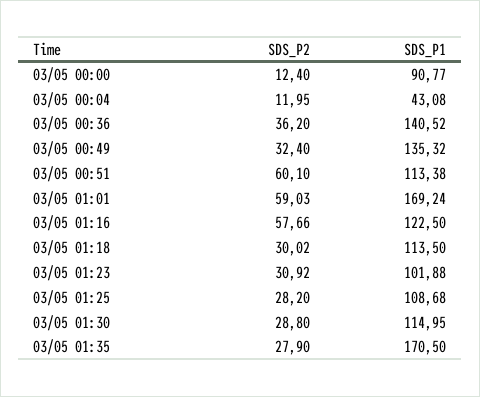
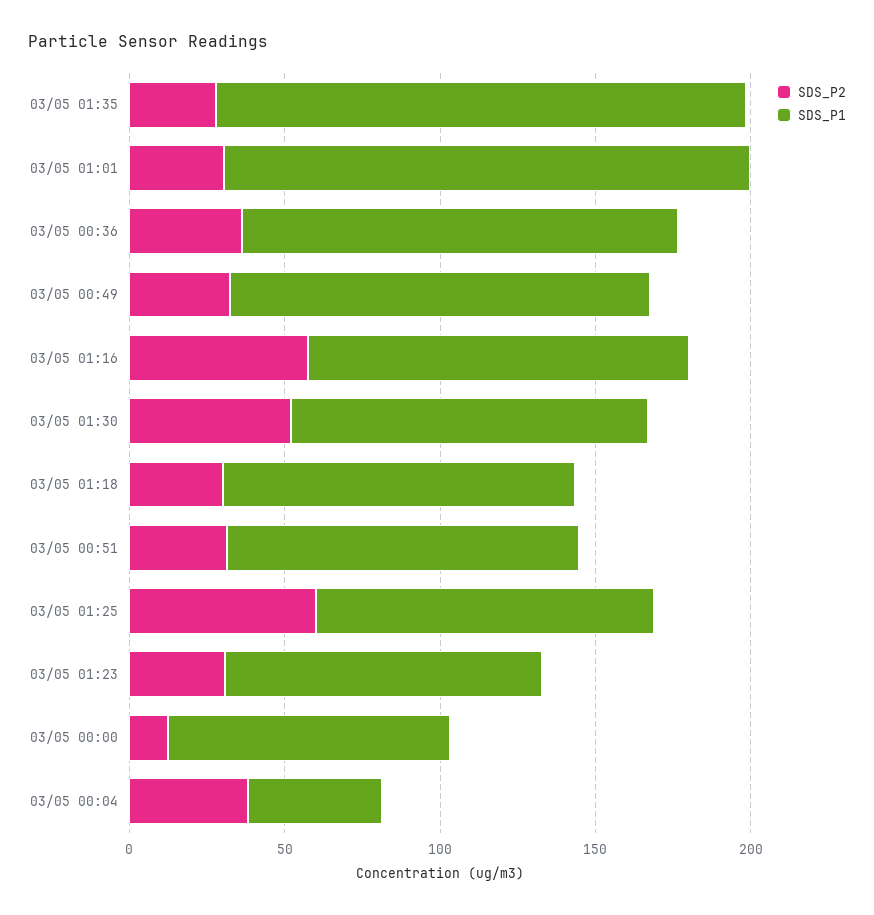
  {
    "SDS_P2": {
      "03/05 00:00": 12.4,
-     "03/05 00:04": 11.95,
+     "03/05 00:04": 40,
      "03/05 00:36": 36.2,
      "03/05 00:49": 32.4,
-     "03/05 00:51": 60.1,
+     "03/05 00:51": 30,
-     "03/05 01:01": 59.03,
+     "03/05 01:01": 30,
      "03/05 01:16": 57.66,
      "03/05 01:18": 30.02,
      "03/05 01:23": 30.92,
-     "03/05 01:25": 28.2,
+     "03/05 01:25": 60,
-     "03/05 01:30": 28.8,
+     "03/05 01:30": 50,
      "03/05 01:35": 27.9
    },
    "SDS_P1": {
      "03/05 00:00": 90.77,
      "03/05 00:04": 43.08,
      "03/05 00:36": 140.52,
      "03/05 00:49": 135.32,
      "03/05 00:51": 113.38,
      "03/05 01:01": 169.24,
      "03/05 01:16": 122.5,
      "03/05 01:18": 113.5,
      "03/05 01:23": 101.88,
      "03/05 01:25": 108.68,
      "03/05 01:30": 114.95,
      "03/05 01:35": 170.5
    }
  }

